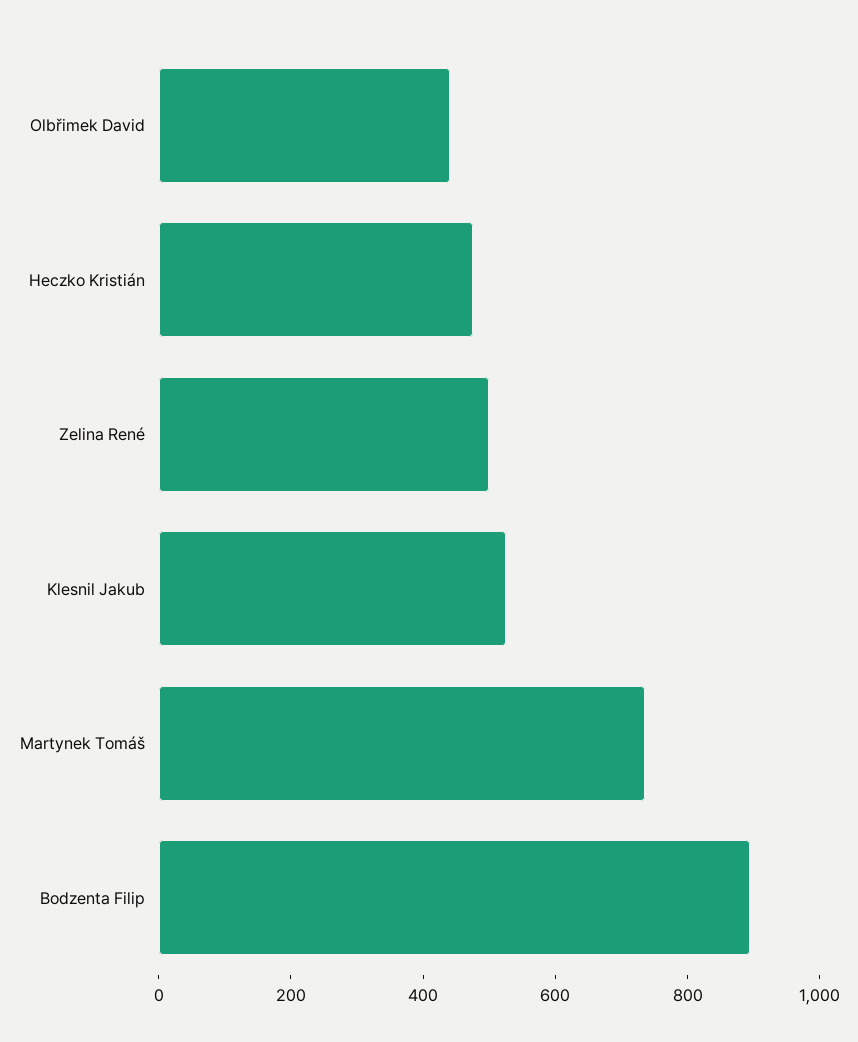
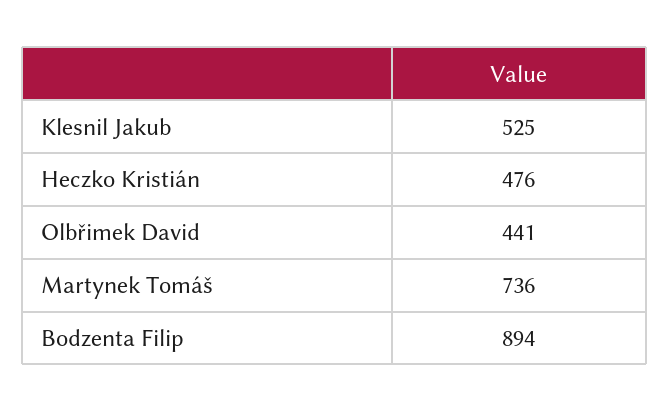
  {
    "Olbřimek David": 441,
    "Heczko Kristián": 476,
-   "Zelina René": 500,
    "Klesnil Jakub": 525,
    "Martynek Tomáš": 736,
    "Bodzenta Filip": 894
  }

